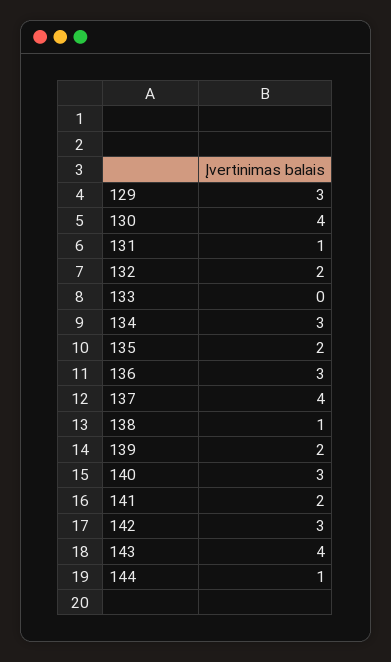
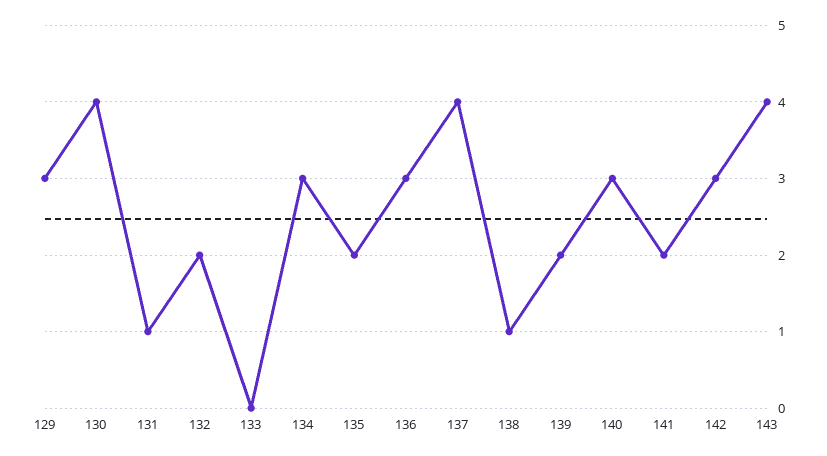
  {
    "129": 3,
    "130": 4,
    "131": 1,
    "132": 2,
    "133": 0,
    "134": 3,
    "135": 2,
    "136": 3,
    "137": 4,
    "138": 1,
    "139": 2,
    "140": 3,
    "141": 2,
    "142": 3,
-   "143": 4,
+   "143": 4
-   "144": 1
  }

